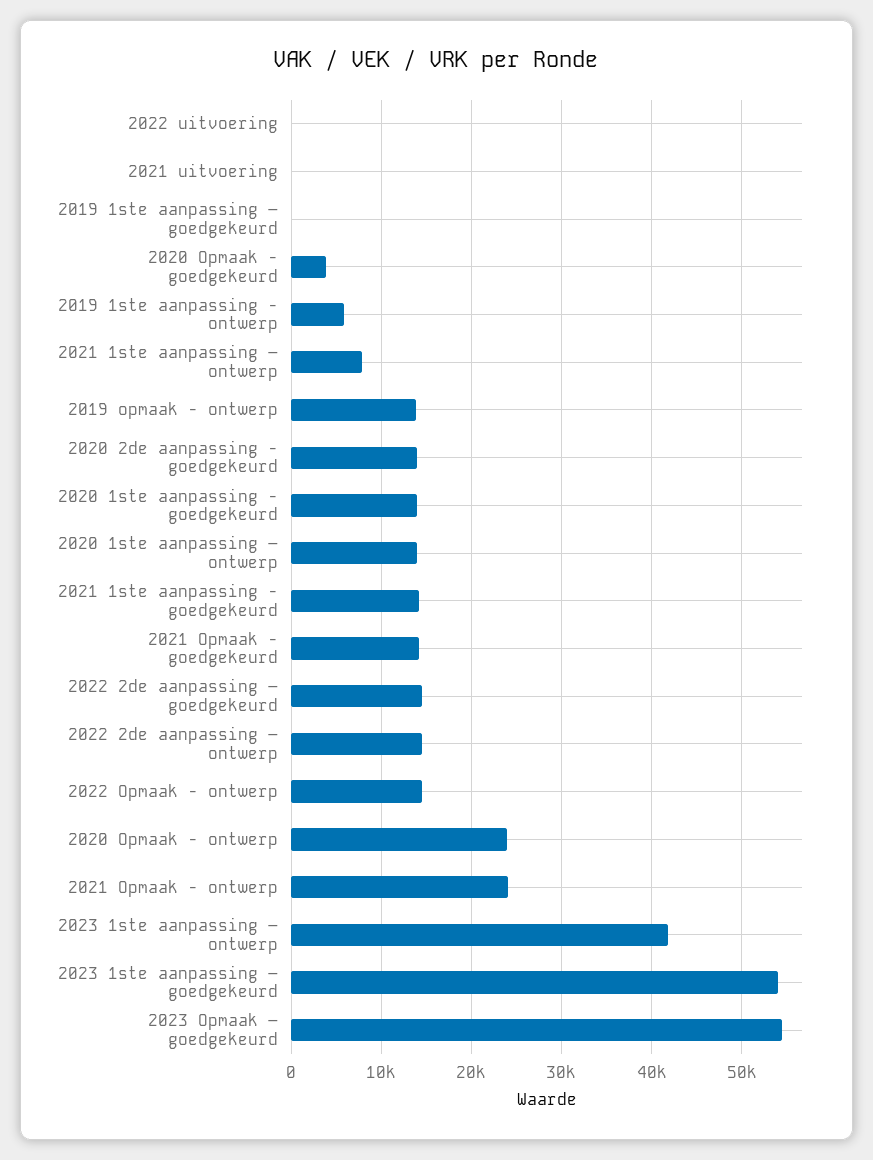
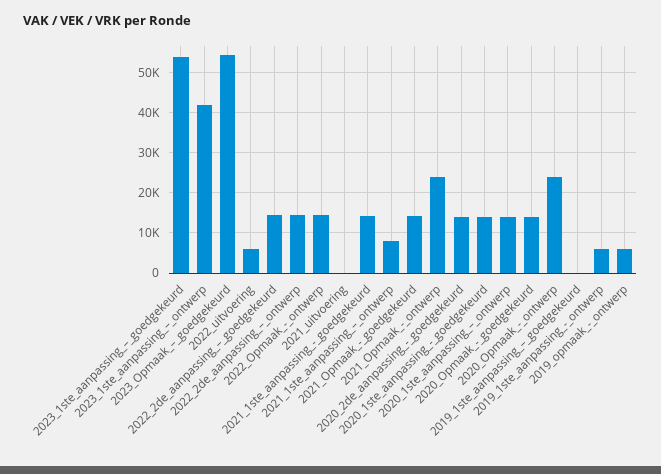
  {
-   "2022 uitvoering": 0,
+   "2022 uitvoering": 6000,
    "2021 uitvoering": 0,
    "2019 1ste aanpassing – goedgekeurd": 0,
-   "2020 Opmaak - goedgekeurd": 4000,
+   "2020 Opmaak - goedgekeurd": 14000,
    "2019 1ste aanpassing - ontwerp": 6000,
    "2021 1ste aanpassing – ontwerp": 8000,
-   "2019 opmaak - ontwerp": 14000,
+   "2019 opmaak - ontwerp": 6000,
    "2020 2de aanpassing - goedgekeurd": 14000,
    "2020 1ste aanpassing - goedgekeurd": 14000,
    "2020 1ste aanpassing – ontwerp": 14000,
    "2021 1ste aanpassing - goedgekeurd": 14000,
    "2021 Opmaak - goedgekeurd": 14000,
    "2022 2de aanpassing – goedgekeurd": 14000,
    "2022 2de aanpassing – ontwerp": 14000,
    "2022 Opmaak - ontwerp": 14000,
    "2020 Opmaak - ontwerp": 24000,
    "2021 Opmaak - ontwerp": 24000,
    "2023 1ste aanpassing – ontwerp": 42000,
    "2023 1ste aanpassing – goedgekeurd": 54000,
    "2023 Opmaak – goedgekeurd": 55000
  }

